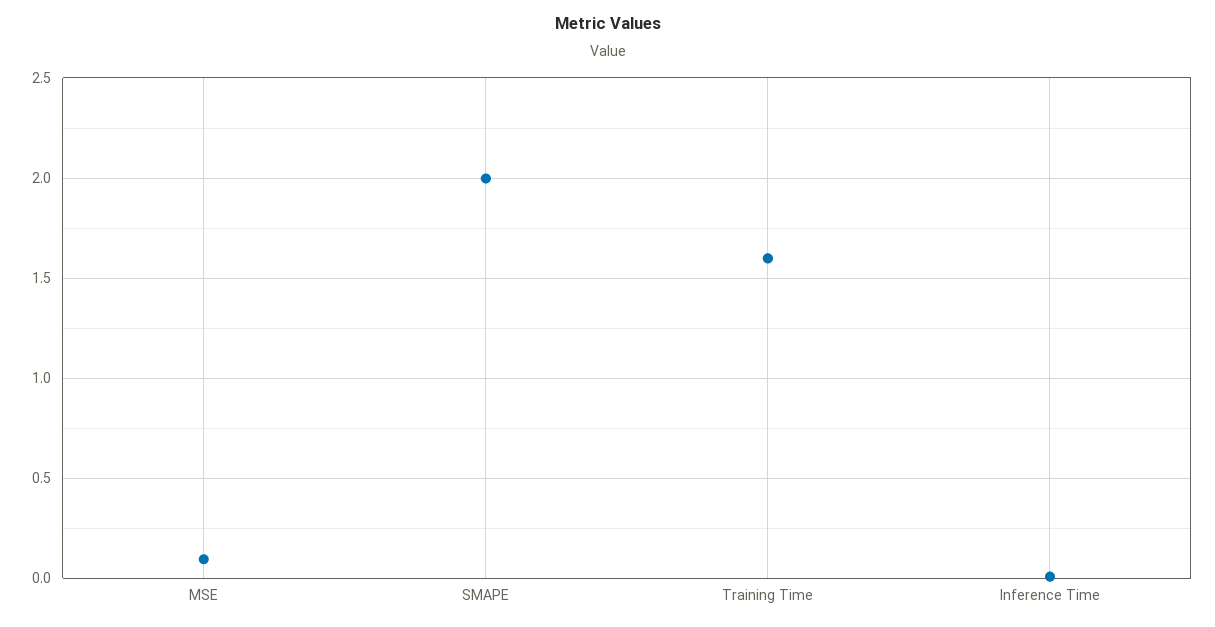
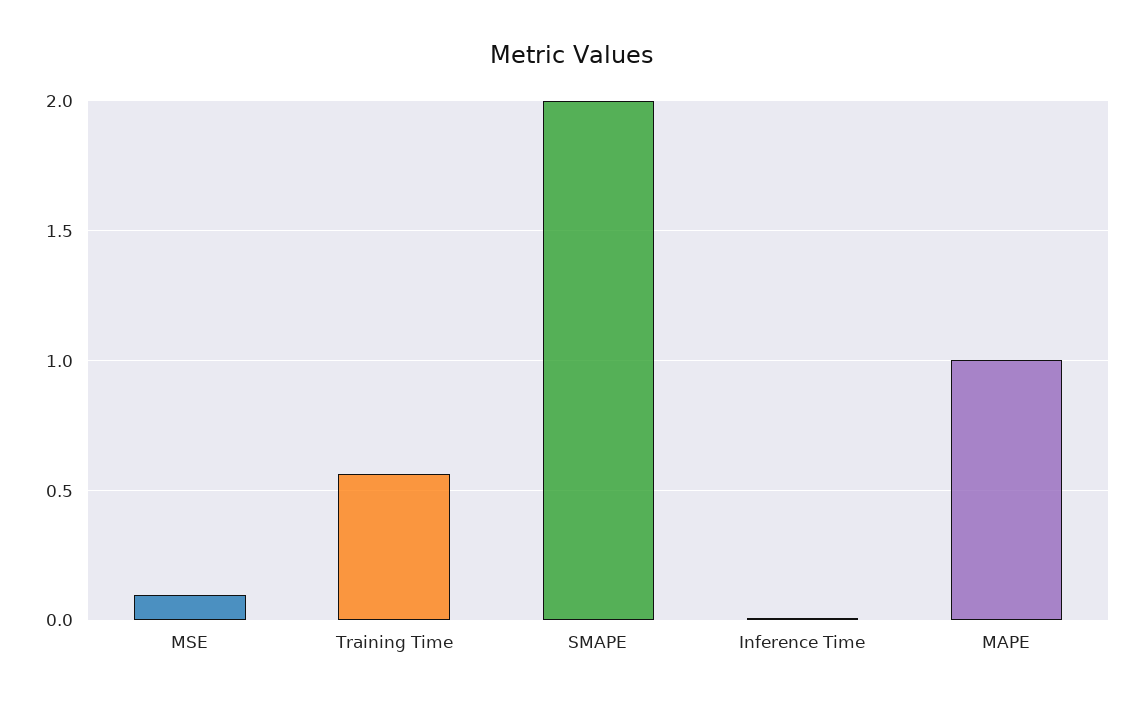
  {
    "MSE": 0.1,
    "SMAPE": 2,
-   "Training Time": 1.6,
+   "Training Time": 0.55,
-   "Inference Time": 0
+   "Inference Time": 0,
+   "MAPE": 1
  }

